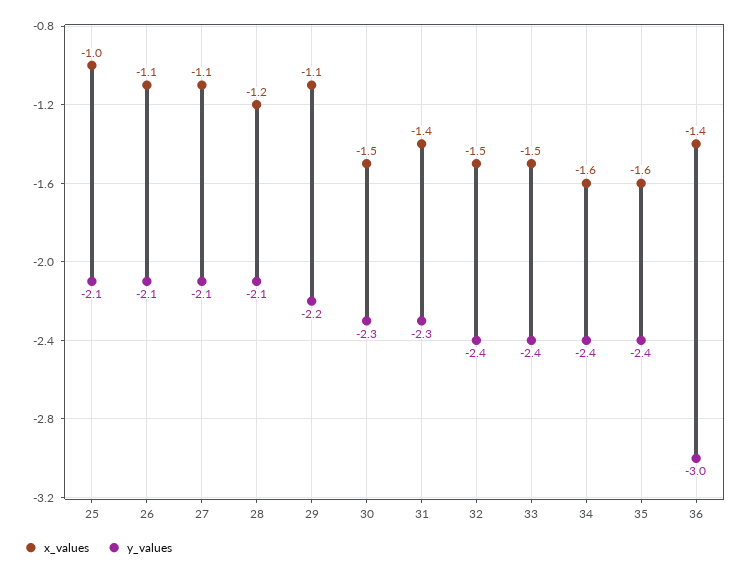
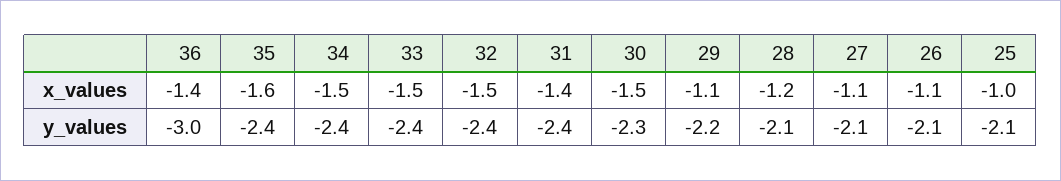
  {
    "x_values": {
      "25": -1,
      "26": -1.1,
      "27": -1.1,
      "28": -1.2,
      "29": -1.1,
      "30": -1.5,
      "31": -1.4,
      "32": -1.5,
      "33": -1.5,
-     "34": -1.6,
+     "34": -1.5,
      "35": -1.6,
      "36": -1.4
    },
    "y_values": {
      "25": -2.1,
      "26": -2.1,
      "27": -2.1,
      "28": -2.1,
      "29": -2.2,
      "30": -2.3,
-     "31": -2.3,
+     "31": -2.4,
      "32": -2.4,
      "33": -2.4,
      "34": -2.4,
      "35": -2.4,
      "36": -3
    }
  }

